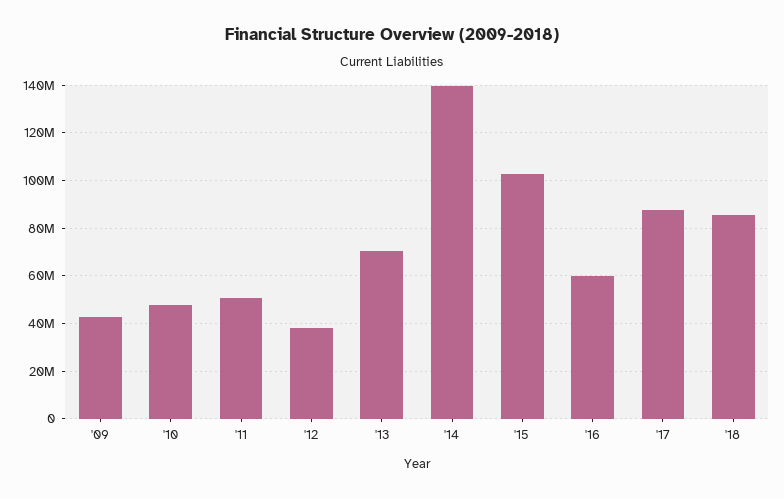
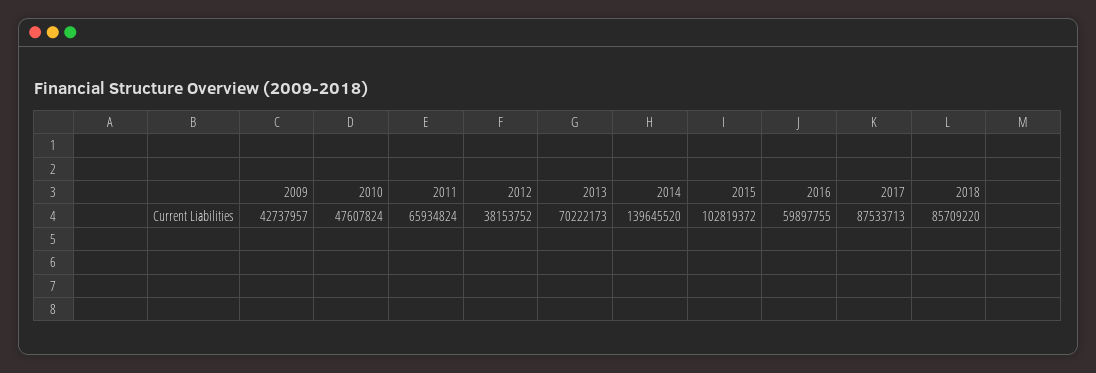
  {
    "'09": 42737957,
    "'10": 47607824,
-   "'11": 50000000,
+   "'11": 65934824,
    "'12": 38153752,
    "'13": 70222173,
    "'14": 139645520,
    "'15": 102819372,
    "'16": 59897755,
    "'17": 87533713,
    "'18": 85709220
  }

